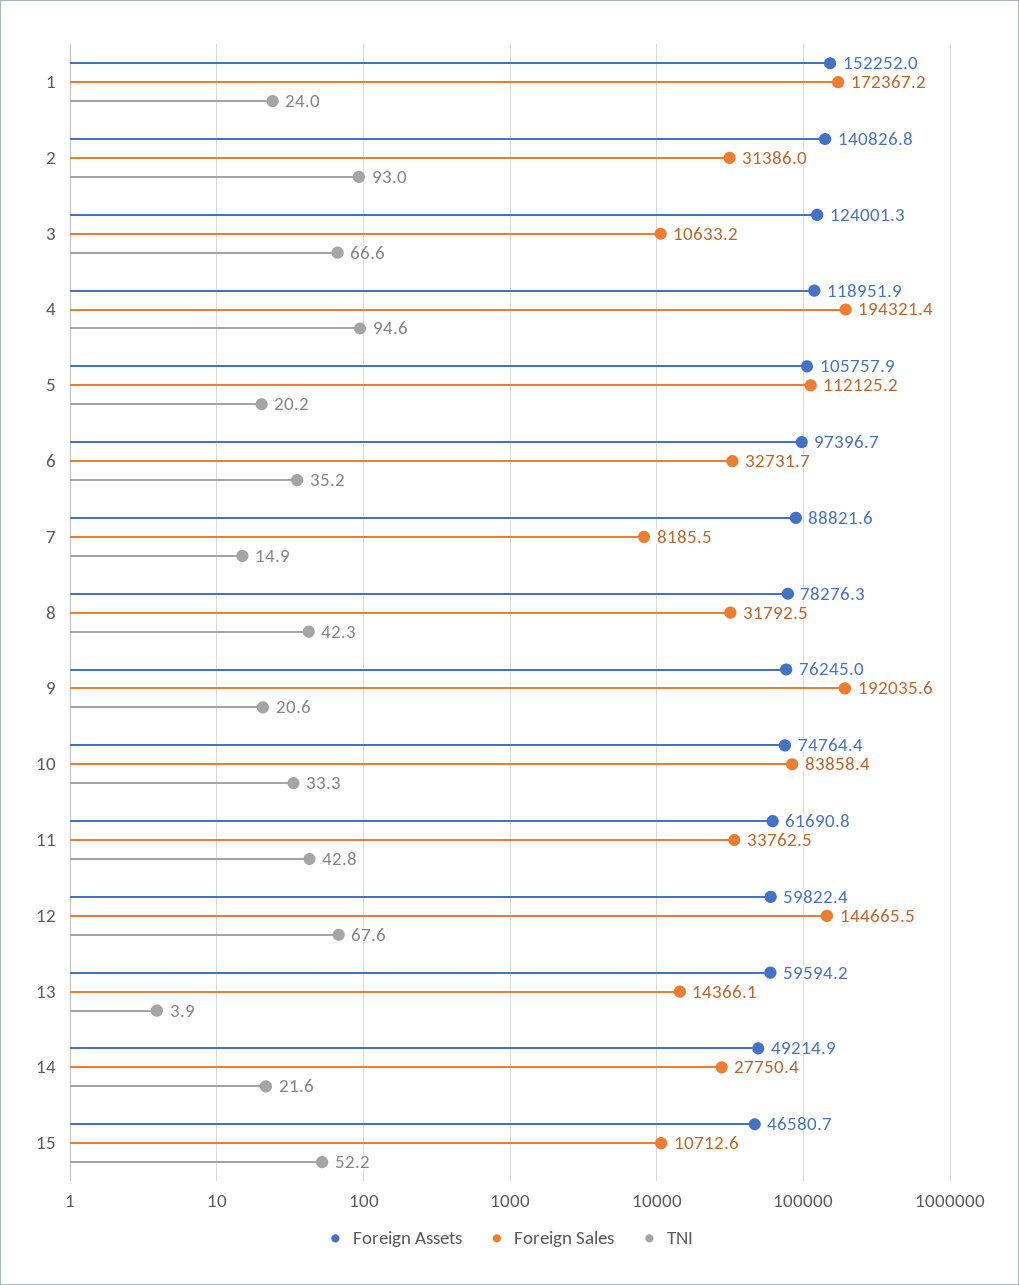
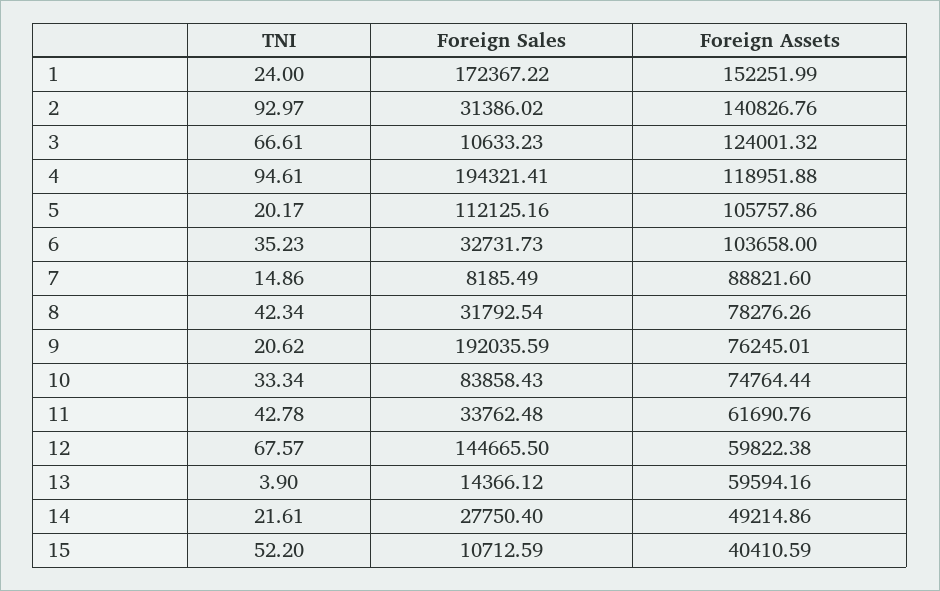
  {
    "Foreign Assets": {
      "1": 152251.99,
      "2": 140826.76,
      "3": 124001.32,
      "4": 118951.88,
      "5": 105757.86,
-     "6": 97396.7,
+     "6": 103658,
      "7": 88821.6,
      "8": 78276.26,
      "9": 76245.01,
      "10": 74764.44,
      "11": 61690.76,
      "12": 59822.38,
      "13": 59594.16,
      "14": 49214.86,
-     "15": 46580.7
+     "15": 40410.59
    },
    "Foreign Sales": {
      "1": 172367.22,
      "2": 31386.02,
      "3": 10633.23,
      "4": 194321.41,
      "5": 112125.16,
      "6": 32731.73,
      "7": 8185.49,
      "8": 31792.54,
      "9": 192035.59,
      "10": 83858.43,
      "11": 33762.48,
      "12": 144665.5,
      "13": 14366.12,
      "14": 27750.4,
      "15": 10712.59
    },
    "TNI": {
      "1": 24,
      "2": 92.97,
      "3": 66.61,
      "4": 94.61,
      "5": 20.17,
      "6": 35.23,
      "7": 14.86,
      "8": 42.34,
      "9": 20.62,
      "10": 33.34,
      "11": 42.78,
      "12": 67.57,
      "13": 3.9,
      "14": 21.61,
      "15": 52.2
    }
  }

